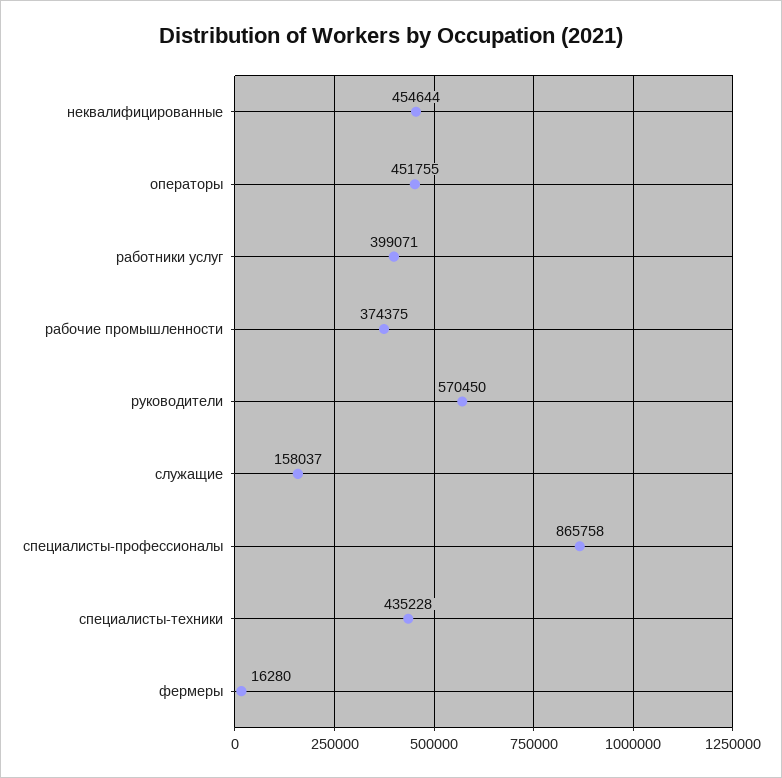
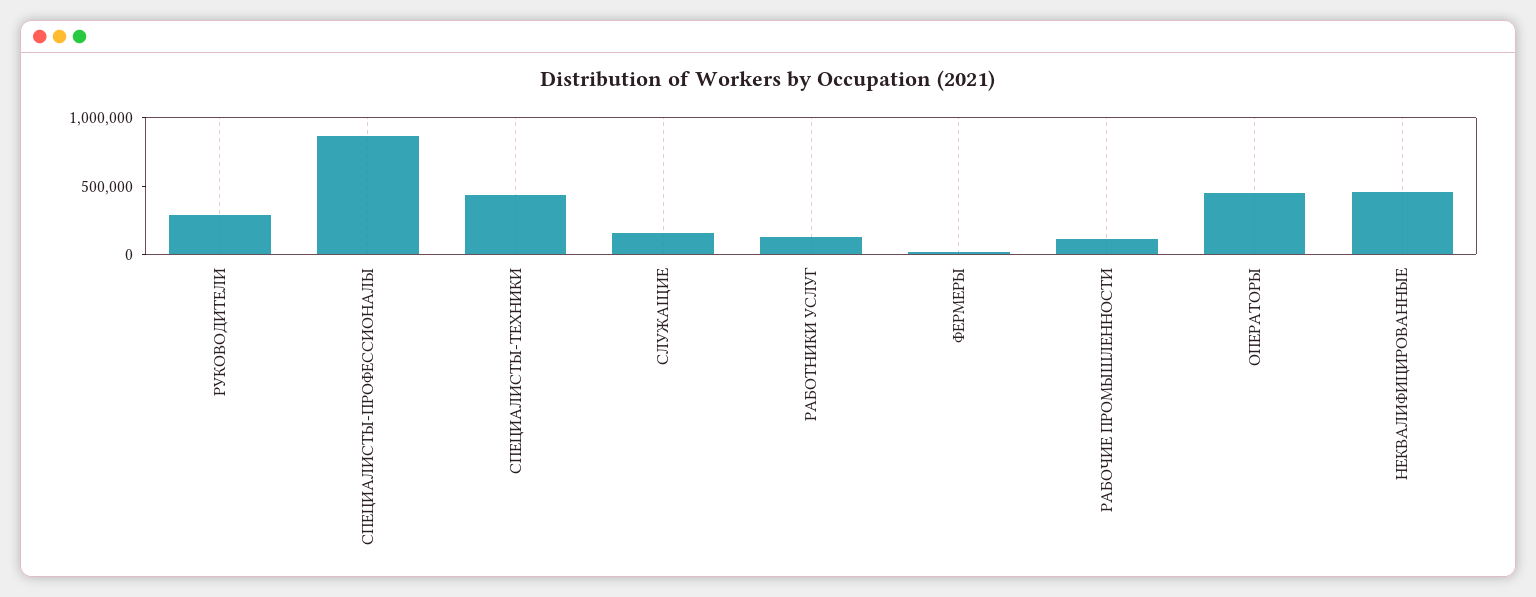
  {
    "неквалифицированные": 454644,
    "операторы": 451755,
-   "работники услуг": 399071,
+   "работники услуг": 100000,
-   "рабочие промышленности": 374375,
+   "рабочие промышленности": 100000,
-   "руководители": 570450,
+   "руководители": 300000,
    "служащие": 158037,
    "специалисты-профессионалы": 865758,
    "специалисты-техники": 435228,
    "фермеры": 16280
  }

